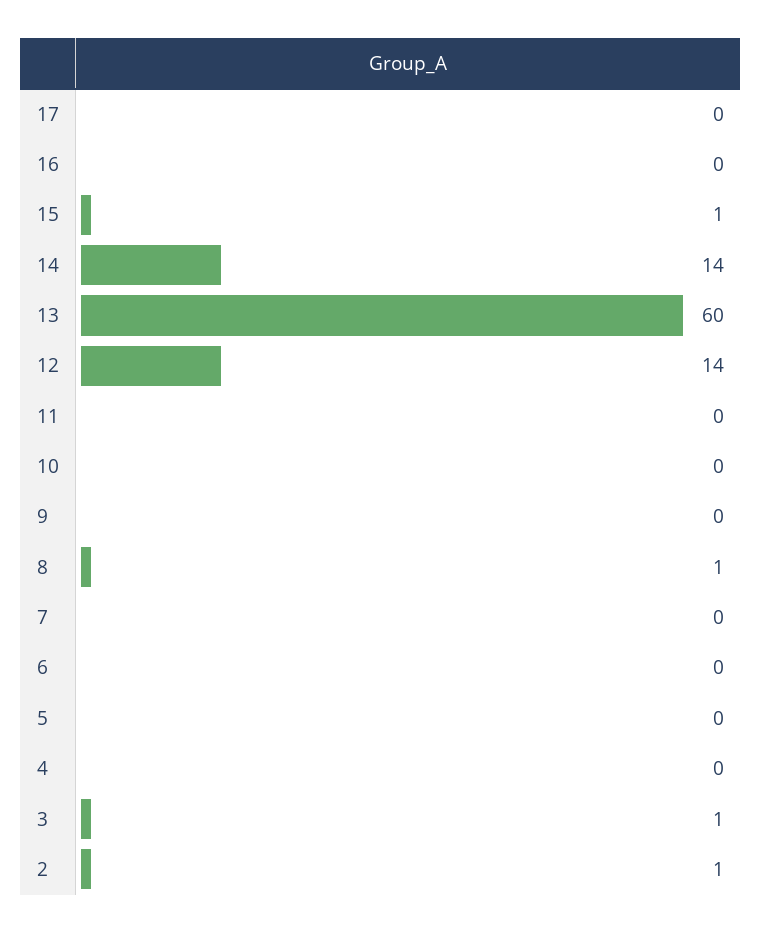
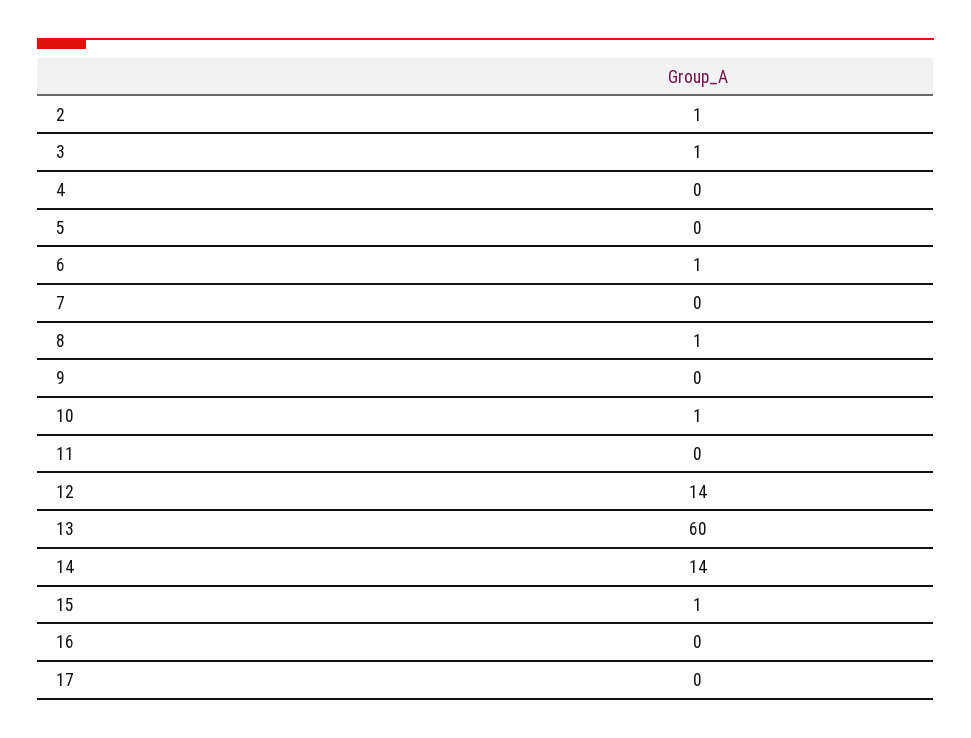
  {
    "17": 0,
    "16": 0,
    "15": 1,
    "14": 14,
    "13": 60,
    "12": 14,
    "11": 0,
-   "10": 0,
+   "10": 1,
    "9": 0,
    "8": 1,
    "7": 0,
-   "6": 0,
+   "6": 1,
    "5": 0,
    "4": 0,
    "3": 1,
    "2": 1
  }

